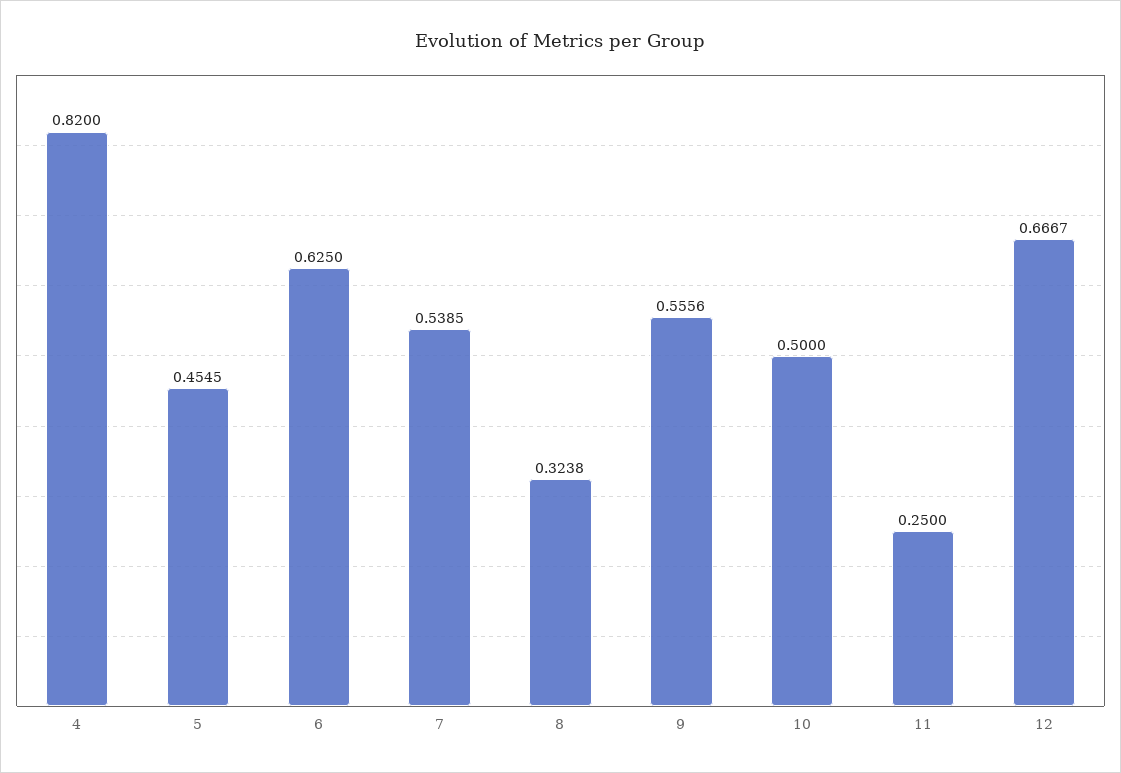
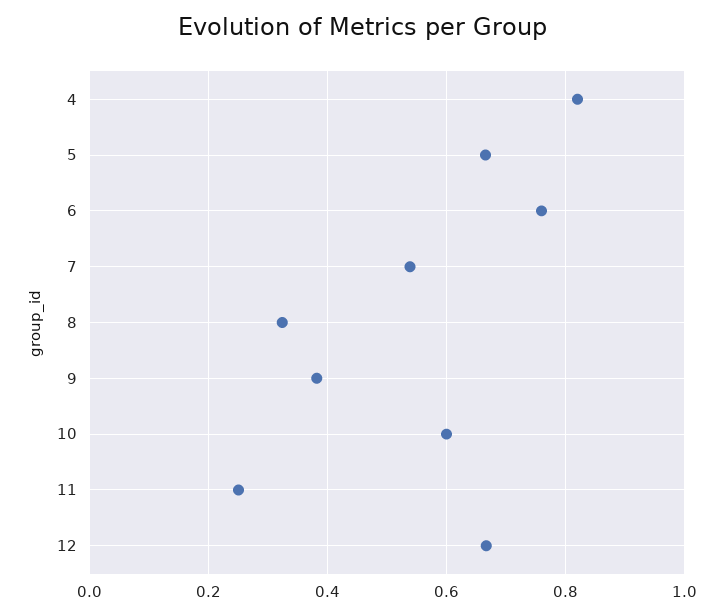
  {
    "4": 0.82,
-   "5": 0.4545,
+   "5": 0.66,
-   "6": 0.625,
+   "6": 0.76,
    "7": 0.5385,
    "8": 0.3238,
-   "9": 0.5556,
+   "9": 0.38,
-   "10": 0.5,
+   "10": 0.6,
    "11": 0.25,
    "12": 0.6667
  }

